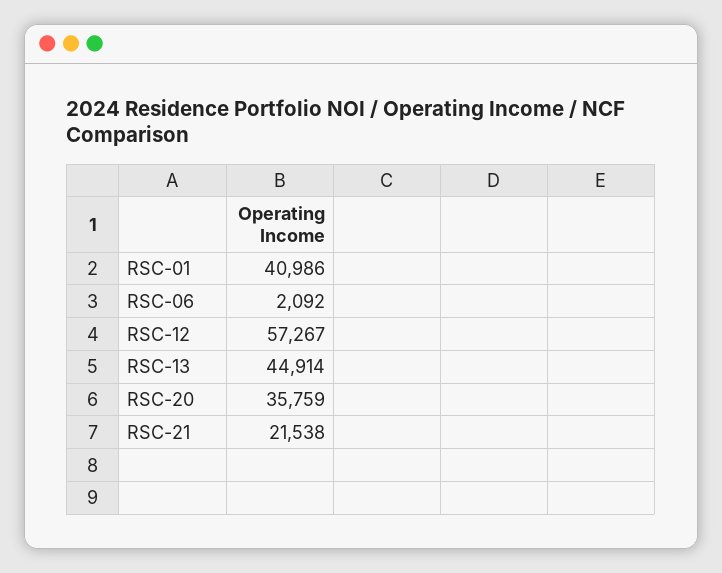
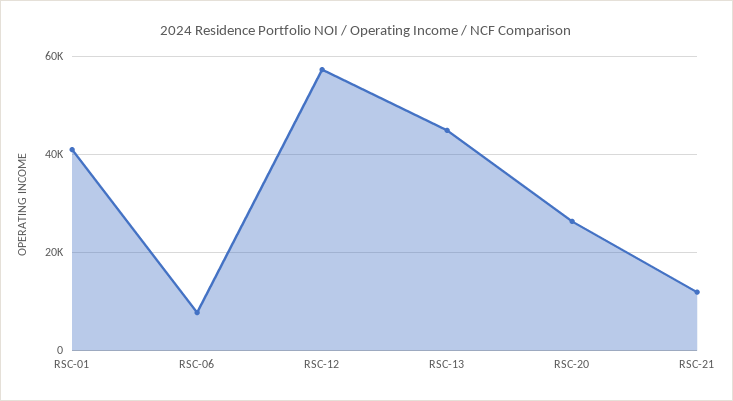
  {
    "RSC-01": 40986,
-   "RSC-06": 2092,
+   "RSC-06": 8000,
    "RSC-12": 57267,
    "RSC-13": 44914,
-   "RSC-20": 35759,
+   "RSC-20": 26000,
-   "RSC-21": 21538
+   "RSC-21": 12000
  }

